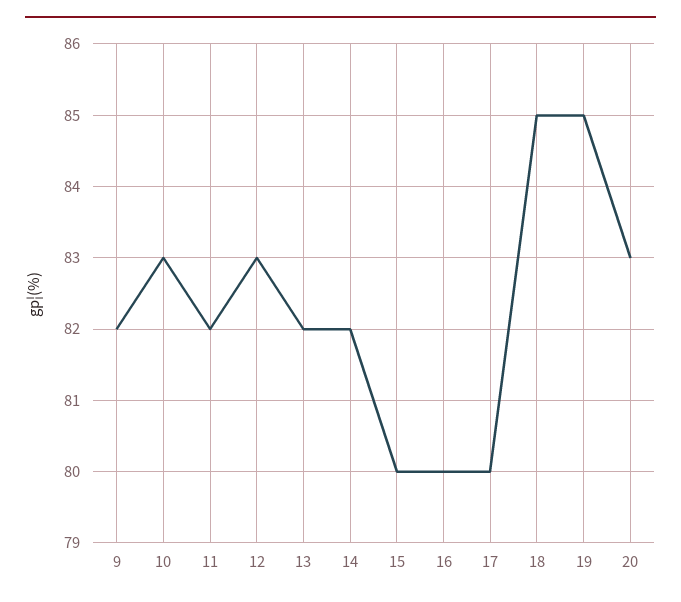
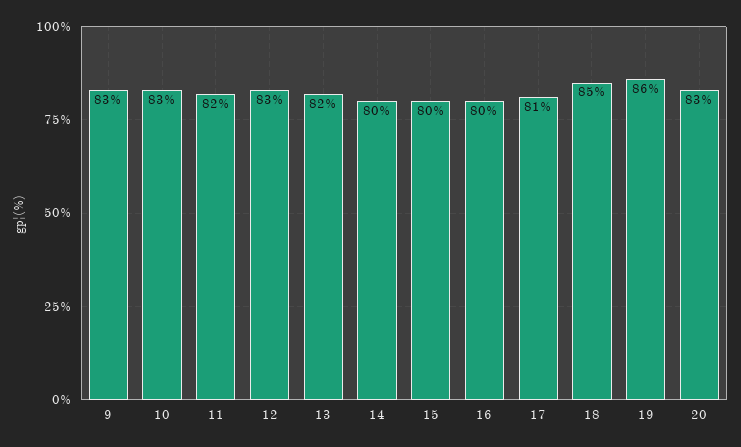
  {
-   "9": 82,
+   "9": 83,
    "10": 83,
    "11": 82,
    "12": 83,
    "13": 82,
-   "14": 82,
+   "14": 80,
    "15": 80,
    "16": 80,
-   "17": 80,
+   "17": 81,
    "18": 85,
-   "19": 85,
+   "19": 86,
    "20": 83
  }

